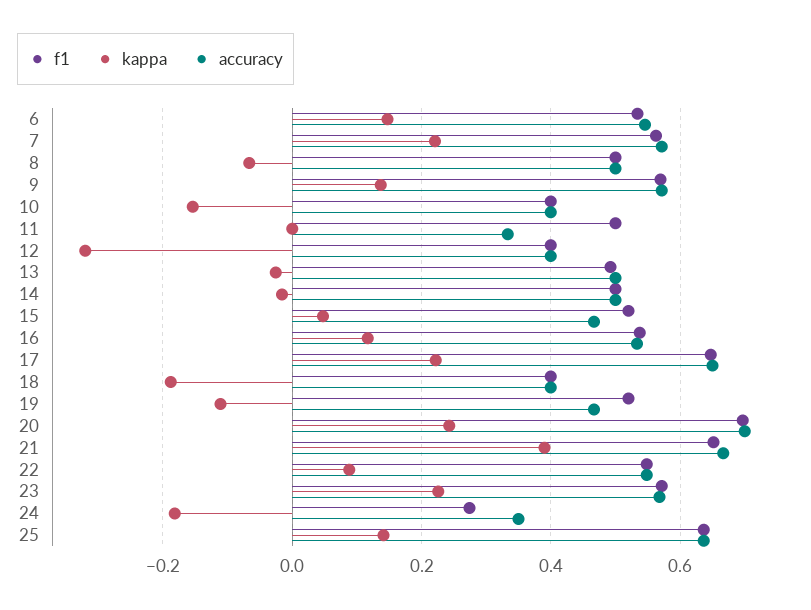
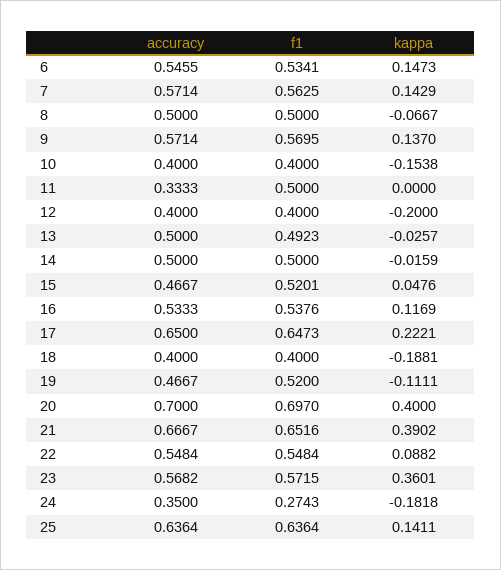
  {
    "f1": {
      "6": 0.5341,
      "7": 0.5625,
      "8": 0.5,
      "9": 0.5695,
      "10": 0.4,
      "11": 0.5,
      "12": 0.4,
      "13": 0.4923,
      "14": 0.5,
      "15": 0.5201,
      "16": 0.5376,
      "17": 0.6473,
      "18": 0.4,
      "19": 0.52,
      "20": 0.697,
      "21": 0.6516,
      "22": 0.5484,
      "23": 0.5715,
      "24": 0.2743,
      "25": 0.6364
    },
    "kappa": {
      "6": 0.1473,
-     "7": 0.22,
+     "7": 0.1429,
      "8": -0.0667,
      "9": 0.137,
      "10": -0.1538,
      "11": 0,
-     "12": -0.32,
+     "12": -0.2,
      "13": -0.0257,
      "14": -0.0159,
      "15": 0.0476,
      "16": 0.1169,
      "17": 0.2221,
      "18": -0.1881,
      "19": -0.1111,
-     "20": 0.24,
+     "20": 0.4,
      "21": 0.3902,
      "22": 0.0882,
-     "23": 0.22,
+     "23": 0.3601,
      "24": -0.1818,
      "25": 0.1411
    },
    "accuracy": {
      "6": 0.5455,
      "7": 0.5714,
      "8": 0.5,
      "9": 0.5714,
      "10": 0.4,
      "11": 0.3333,
      "12": 0.4,
      "13": 0.5,
      "14": 0.5,
      "15": 0.4667,
      "16": 0.5333,
      "17": 0.65,
      "18": 0.4,
      "19": 0.4667,
      "20": 0.7,
      "21": 0.6667,
      "22": 0.5484,
      "23": 0.5682,
      "24": 0.35,
      "25": 0.6364
    }
  }

